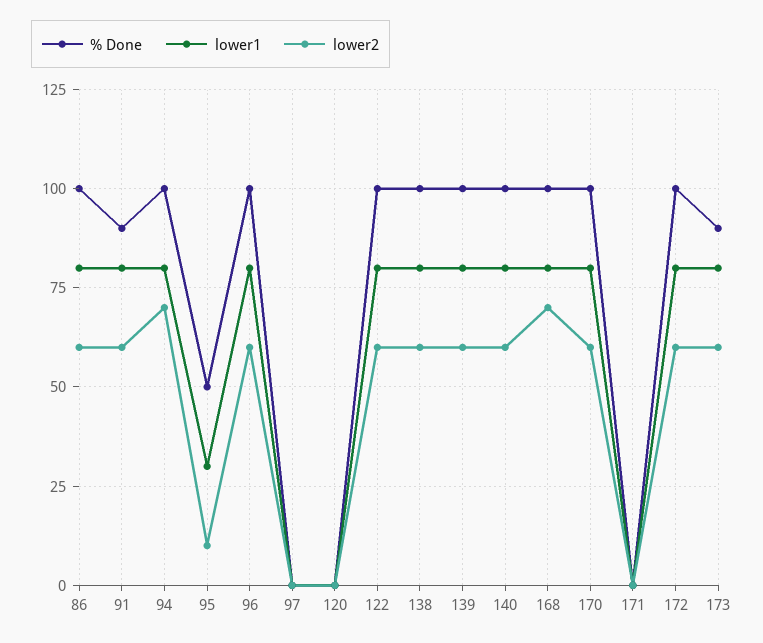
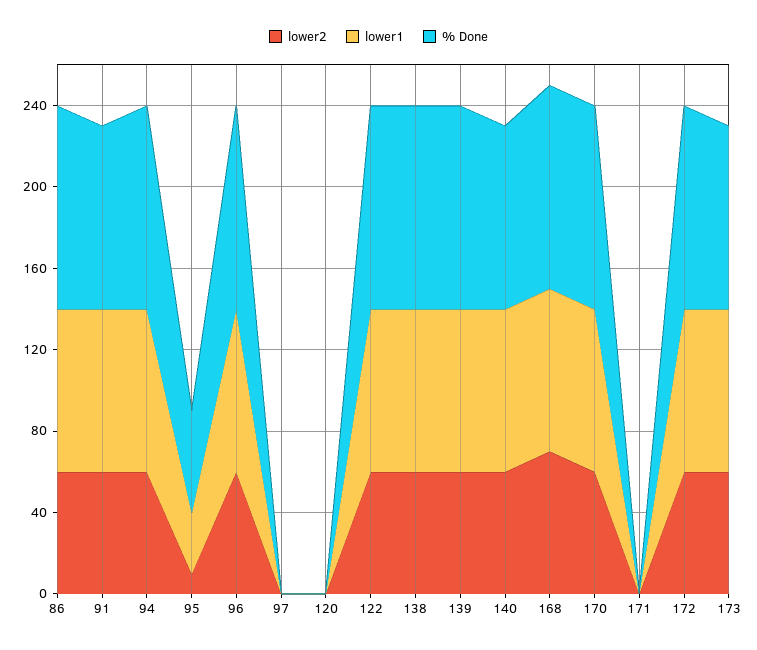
  {
    "% Done": {
      "86": 100,
      "91": 90,
      "94": 100,
      "95": 50,
      "96": 100,
      "97": 0,
      "120": 0,
      "122": 100,
      "138": 100,
      "139": 100,
-     "140": 100,
+     "140": 90,
      "168": 100,
      "170": 100,
      "171": 0,
      "172": 100,
      "173": 90
    },
    "lower1": {
      "86": 80,
      "91": 80,
      "94": 80,
      "95": 30,
      "96": 80,
      "97": 0,
      "120": 0,
      "122": 80,
      "138": 80,
      "139": 80,
      "140": 80,
      "168": 80,
      "170": 80,
      "171": 0,
      "172": 80,
      "173": 80
    },
    "lower2": {
      "86": 60,
      "91": 60,
-     "94": 70,
+     "94": 60,
      "95": 10,
      "96": 60,
      "97": 0,
      "120": 0,
      "122": 60,
      "138": 60,
      "139": 60,
      "140": 60,
      "168": 70,
      "170": 60,
      "171": 0,
      "172": 60,
      "173": 60
    }
  }

